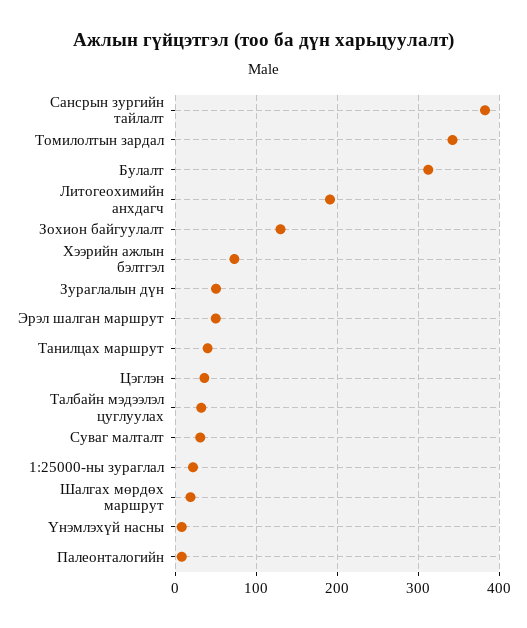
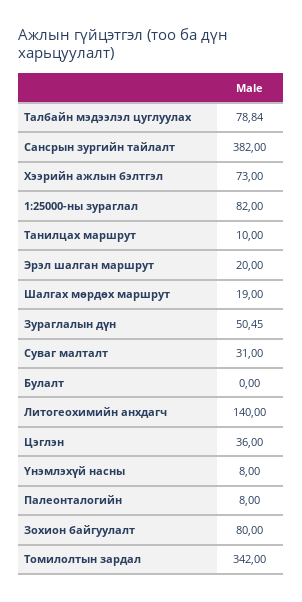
  {
    "Сансрын зургийн тайлалт": 382,
    "Томилолтын зардал": 342,
-   "Булалт": 310,
+   "Булалт": 0,
-   "Литогеохимийн анхдагч": 190,
+   "Литогеохимийн анхдагч": 140,
-   "Зохион байгуулалт": 130,
+   "Зохион байгуулалт": 80,
    "Хээрийн ажлын бэлтгэл": 73,
    "Зураглалын дүн": 50.45,
-   "Эрэл шалган маршрут": 50,
+   "Эрэл шалган маршрут": 20,
-   "Танилцах маршрут": 40,
+   "Танилцах маршрут": 10,
    "Цэглэн": 36,
-   "Талбайн мэдээлэл цуглуулах": 30,
+   "Талбайн мэдээлэл цуглуулах": 78.84,
    "Суваг малталт": 31,
-   "1:25000-ны зураглал": 20,
+   "1:25000-ны зураглал": 82,
    "Шалгах мөрдөх маршрут": 19,
    "Үнэмлэхүй насны": 8,
    "Палеонталогийн": 8
  }

